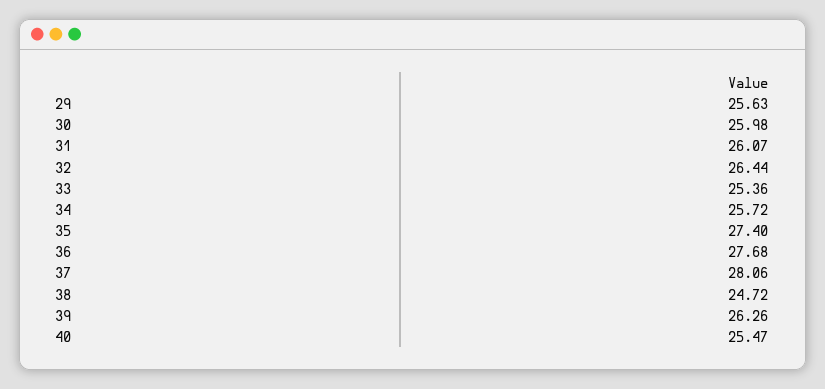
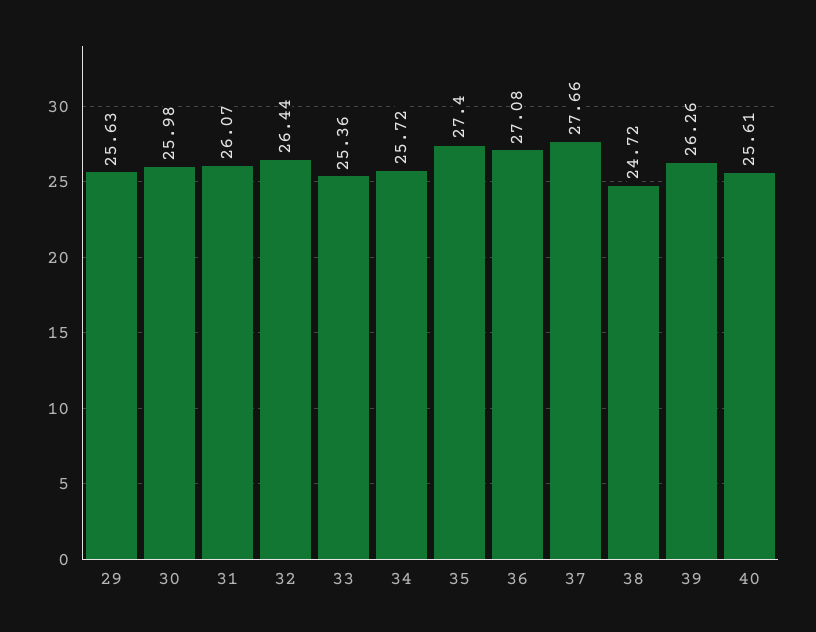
  {
    "29": 25.63,
    "30": 25.98,
    "31": 26.07,
    "32": 26.44,
    "33": 25.36,
    "34": 25.72,
    "35": 27.4,
-   "36": 27.68,
+   "36": 27.08,
-   "37": 28.06,
+   "37": 27.66,
    "38": 24.72,
    "39": 26.26,
-   "40": 25.47
+   "40": 25.61
  }

